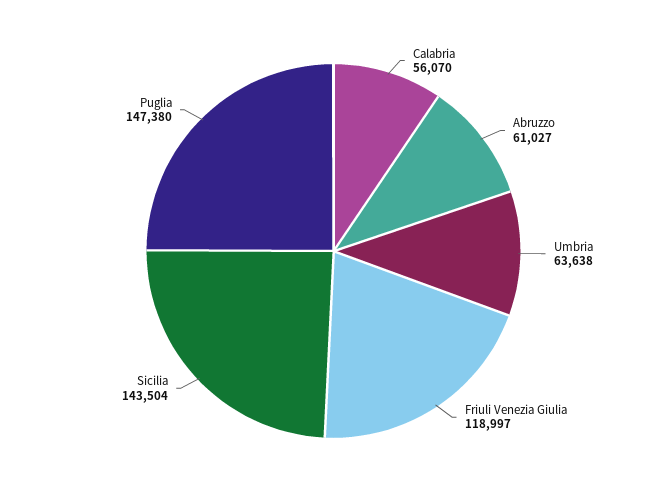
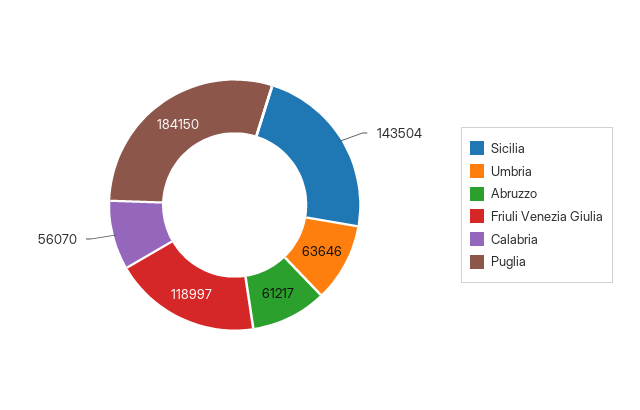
  {
    "Calabria": 56070,
-   "Abruzzo": 61027,
+   "Abruzzo": 61217,
-   "Umbria": 63638,
+   "Umbria": 63646,
    "Friuli Venezia Giulia": 118997,
    "Sicilia": 143504,
-   "Puglia": 147380
+   "Puglia": 184150
  }

